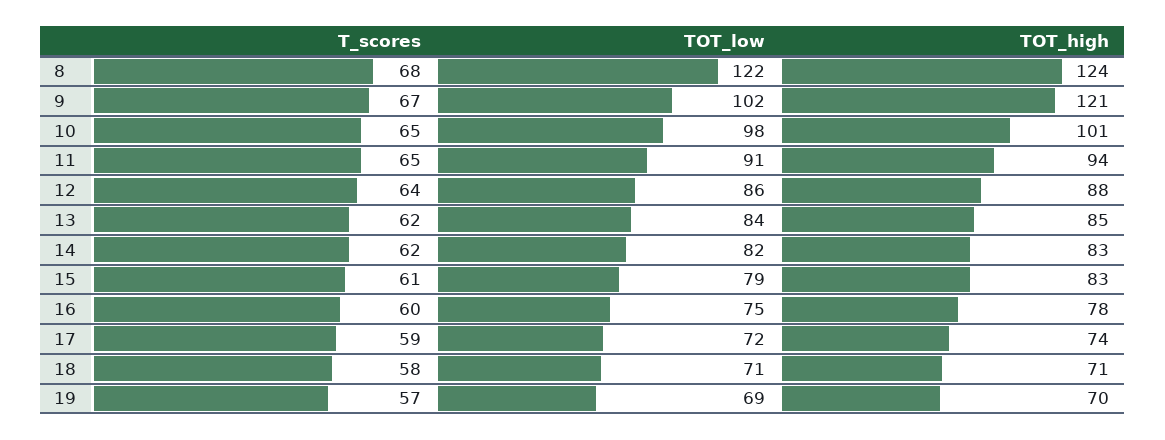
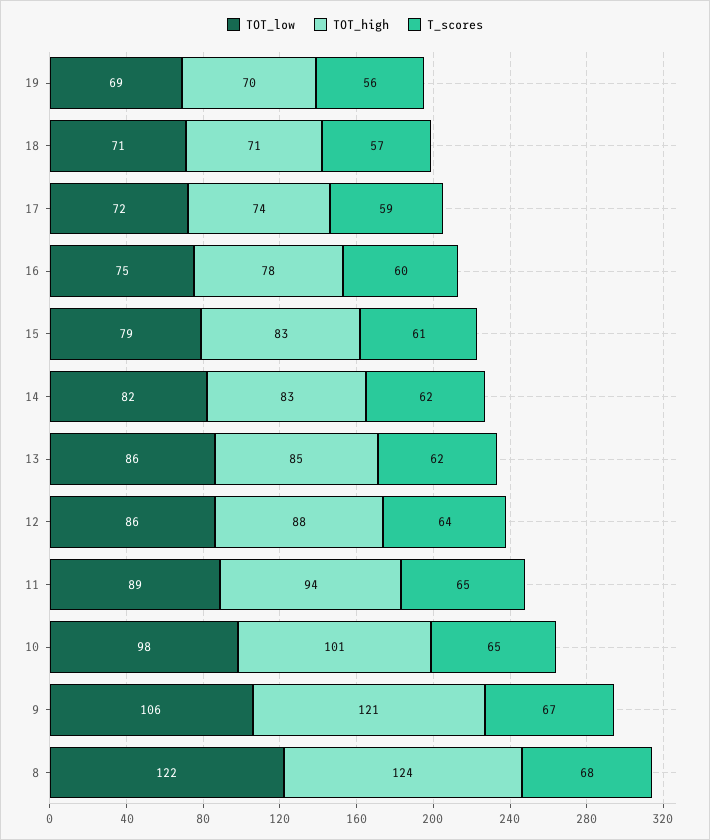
  {
    "T_scores": {
      "8": 68,
      "9": 67,
      "10": 65,
      "11": 65,
      "12": 64,
      "13": 62,
      "14": 62,
      "15": 61,
      "16": 60,
      "17": 59,
-     "18": 58,
+     "18": 57,
-     "19": 57
+     "19": 56
    },
    "TOT_low": {
      "8": 122,
-     "9": 102,
+     "9": 106,
      "10": 98,
-     "11": 91,
+     "11": 89,
      "12": 86,
-     "13": 84,
+     "13": 86,
      "14": 82,
      "15": 79,
      "16": 75,
      "17": 72,
      "18": 71,
      "19": 69
    },
    "TOT_high": {
      "8": 124,
      "9": 121,
      "10": 101,
      "11": 94,
      "12": 88,
      "13": 85,
      "14": 83,
      "15": 83,
      "16": 78,
      "17": 74,
      "18": 71,
      "19": 70
    }
  }

